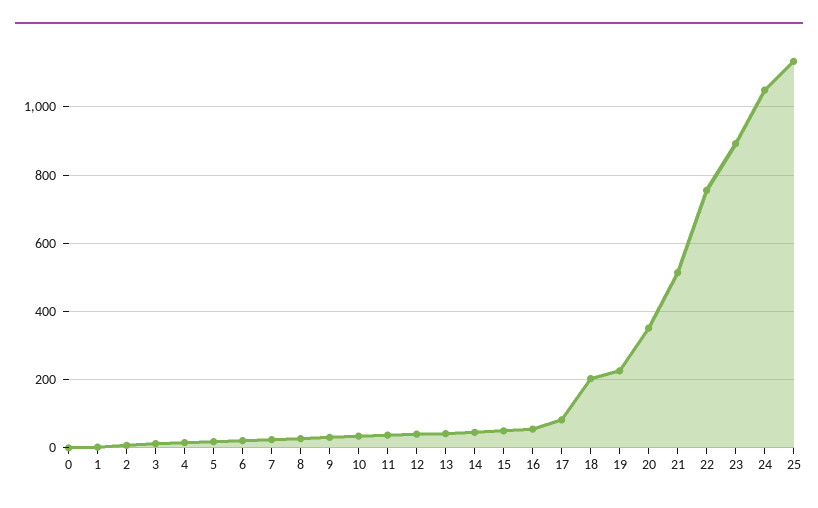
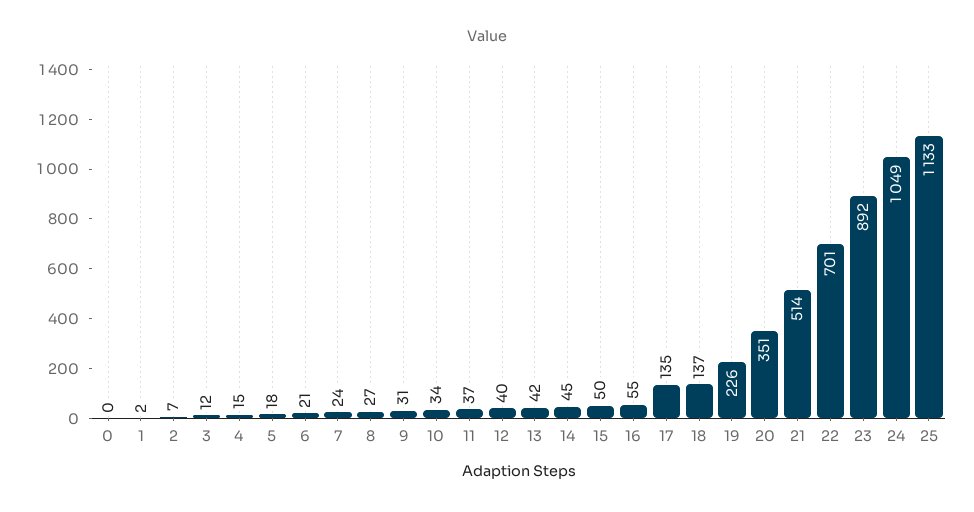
  {
    "0": 0,
    "1": 2,
    "2": 7,
    "3": 12,
    "4": 15,
    "5": 18,
    "6": 21,
    "7": 24,
    "8": 27,
    "9": 31,
    "10": 34,
    "11": 37,
    "12": 40,
    "13": 42,
    "14": 45,
    "15": 50,
    "16": 55,
-   "17": 80,
+   "17": 135,
-   "18": 200,
+   "18": 137,
    "19": 226,
    "20": 351,
    "21": 514,
-   "22": 760,
+   "22": 701,
    "23": 892,
    "24": 1049,
    "25": 1133
  }

